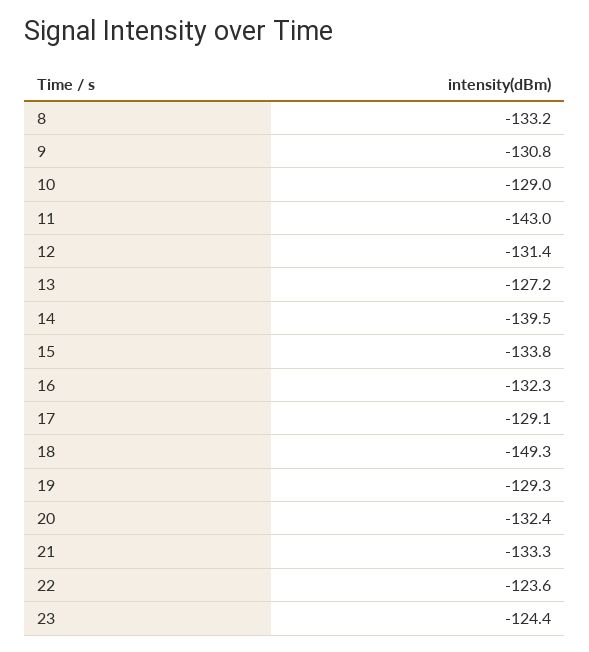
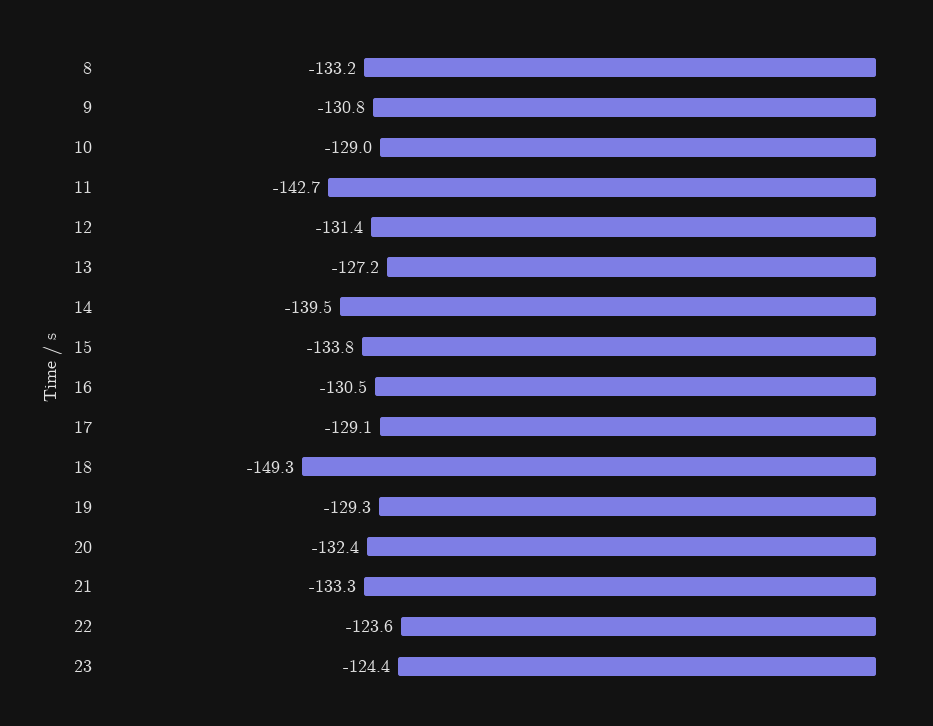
  {
    "8": -133.2,
    "9": -130.8,
    "10": -129,
-   "11": -143,
+   "11": -142.7,
    "12": -131.4,
    "13": -127.2,
    "14": -139.5,
    "15": -133.8,
-   "16": -132.3,
+   "16": -130.5,
    "17": -129.1,
    "18": -149.3,
    "19": -129.3,
    "20": -132.4,
    "21": -133.3,
    "22": -123.6,
    "23": -124.4
  }

